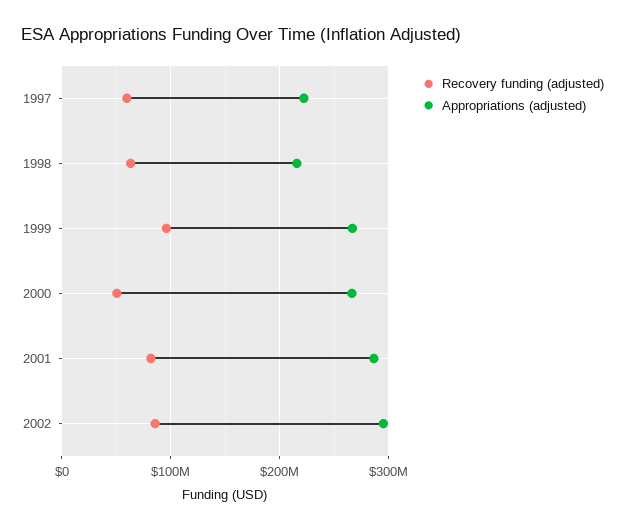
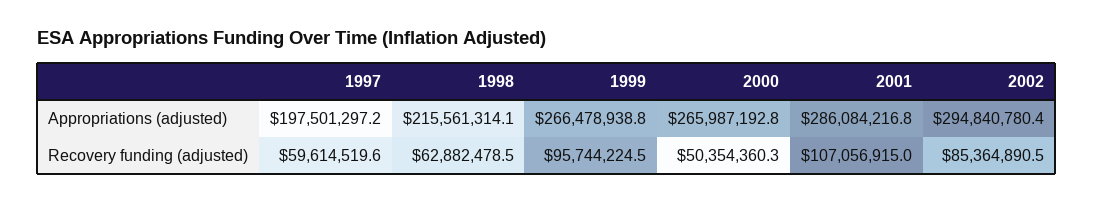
  {
    "Recovery funding (adjusted)": {
      "1997": 59614519.6,
      "1998": 62882478.5,
      "1999": 95744224.5,
      "2000": 50354360.3,
-     "2001": 80000000,
+     "2001": 107056915,
      "2002": 85364890.5
    },
    "Appropriations (adjusted)": {
-     "1997": 220000000,
+     "1997": 197501297.2,
      "1998": 215561314.1,
      "1999": 266478938.8,
      "2000": 265987192.8,
      "2001": 286084216.8,
      "2002": 294840780.4
    }
  }

